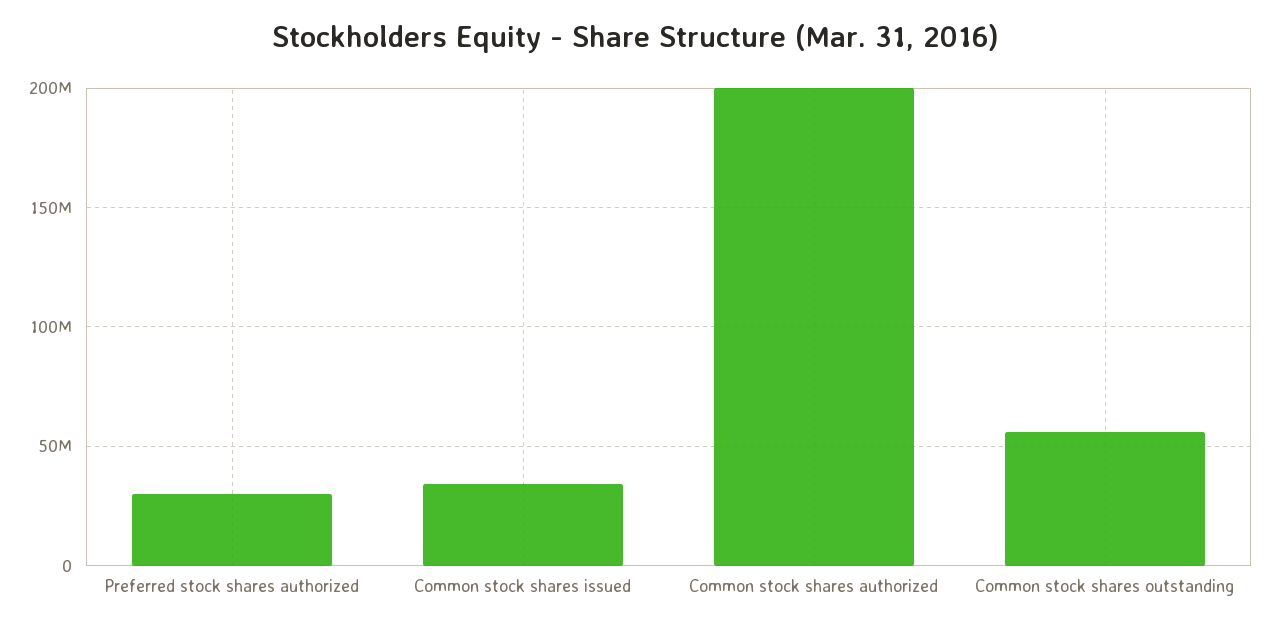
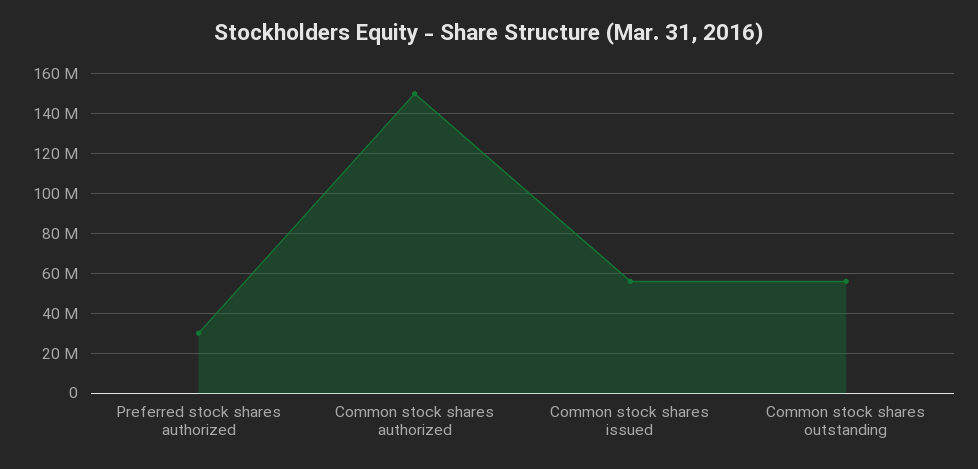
  {
    "Preferred stock shares authorized": 30000000,
-   "Common stock shares issued": 35000000,
+   "Common stock shares issued": 55000000,
-   "Common stock shares authorized": 200000000,
+   "Common stock shares authorized": 150000000,
    "Common stock shares outstanding": 55000000
  }

